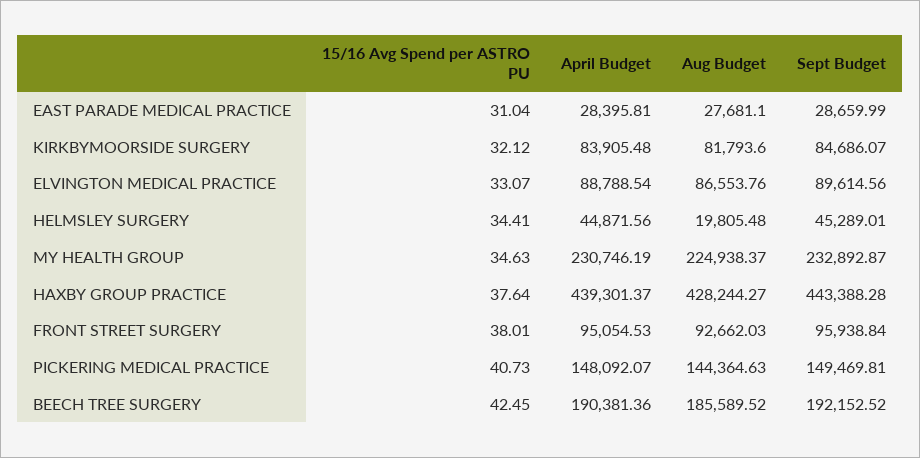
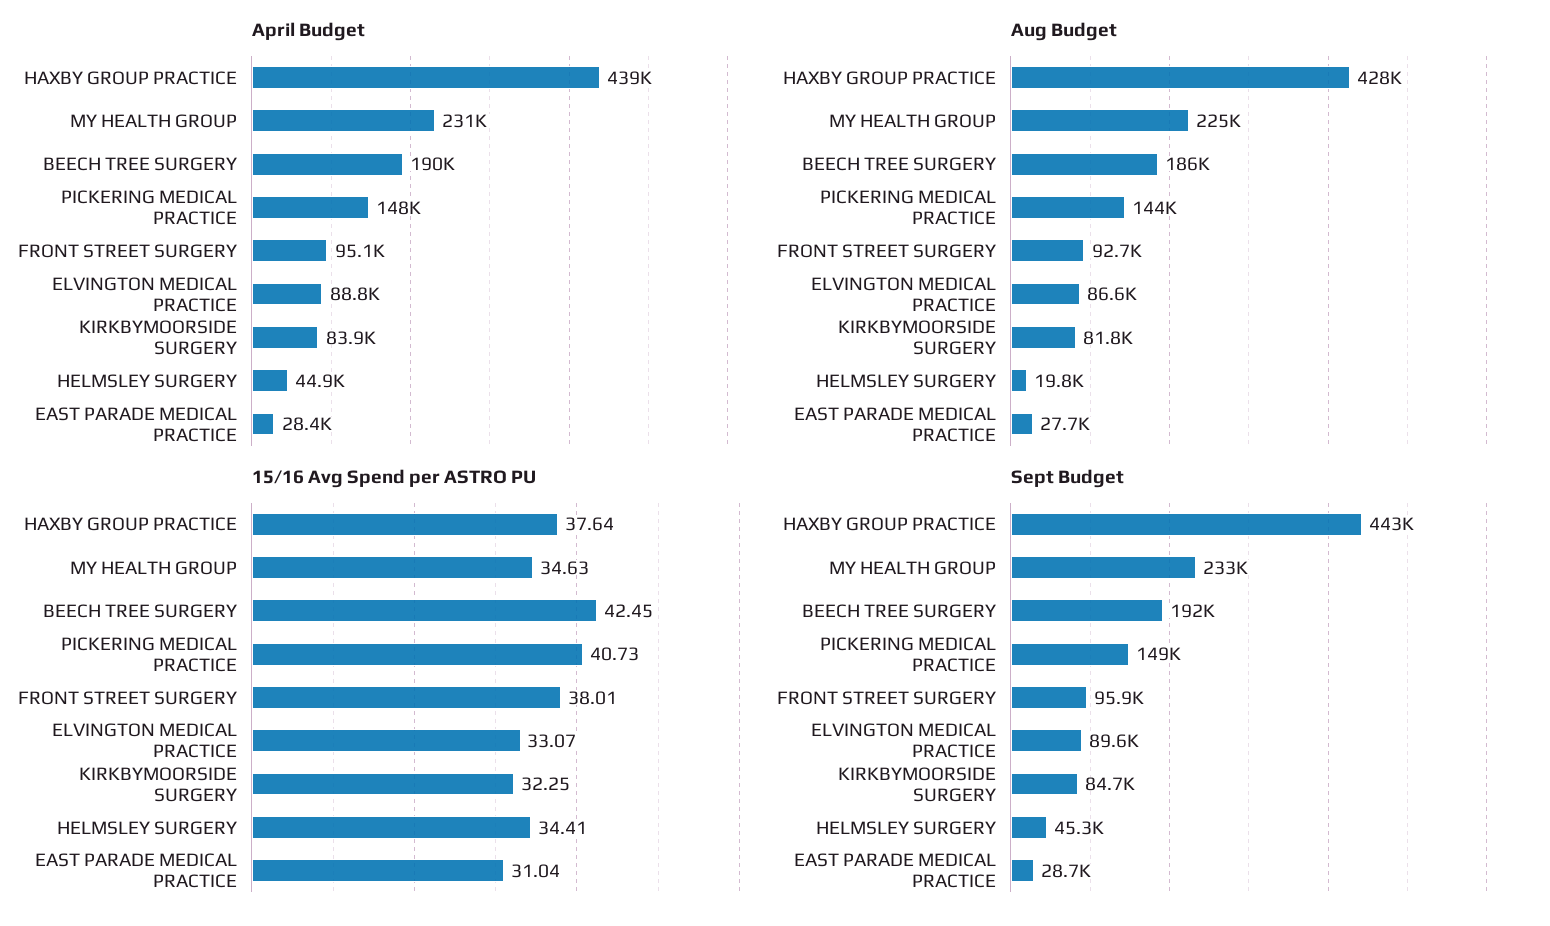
  {
    "15/16 Avg Spend per ASTRO PU": {
      "EAST PARADE MEDICAL PRACTICE": 31.04,
-     "KIRKBYMOORSIDE SURGERY": 32.12,
+     "KIRKBYMOORSIDE SURGERY": 32.25,
      "ELVINGTON MEDICAL PRACTICE": 33.07,
      "HELMSLEY SURGERY": 34.41,
      "MY HEALTH GROUP": 34.63,
      "HAXBY GROUP PRACTICE": 37.64,
      "FRONT STREET SURGERY": 38.01,
      "PICKERING MEDICAL PRACTICE": 40.73,
      "BEECH TREE SURGERY": 42.45
    },
    "April Budget": {
      "EAST PARADE MEDICAL PRACTICE": 28395.81,
      "KIRKBYMOORSIDE SURGERY": 83905.48,
      "ELVINGTON MEDICAL PRACTICE": 88788.54,
      "HELMSLEY SURGERY": 44871.56,
      "MY HEALTH GROUP": 230746.19,
      "HAXBY GROUP PRACTICE": 439301.37,
      "FRONT STREET SURGERY": 95054.53,
      "PICKERING MEDICAL PRACTICE": 148092.07,
      "BEECH TREE SURGERY": 190381.36
    },
    "Aug Budget": {
      "EAST PARADE MEDICAL PRACTICE": 27681.1,
      "KIRKBYMOORSIDE SURGERY": 81793.6,
      "ELVINGTON MEDICAL PRACTICE": 86553.76,
      "HELMSLEY SURGERY": 19805.48,
      "MY HEALTH GROUP": 224938.37,
      "HAXBY GROUP PRACTICE": 428244.27,
      "FRONT STREET SURGERY": 92662.03,
      "PICKERING MEDICAL PRACTICE": 144364.63,
      "BEECH TREE SURGERY": 185589.52
    },
    "Sept Budget": {
      "EAST PARADE MEDICAL PRACTICE": 28659.99,
      "KIRKBYMOORSIDE SURGERY": 84686.07,
      "ELVINGTON MEDICAL PRACTICE": 89614.56,
      "HELMSLEY SURGERY": 45289.01,
      "MY HEALTH GROUP": 232892.87,
      "HAXBY GROUP PRACTICE": 443388.28,
      "FRONT STREET SURGERY": 95938.84,
      "PICKERING MEDICAL PRACTICE": 149469.81,
      "BEECH TREE SURGERY": 192152.52
    }
  }

